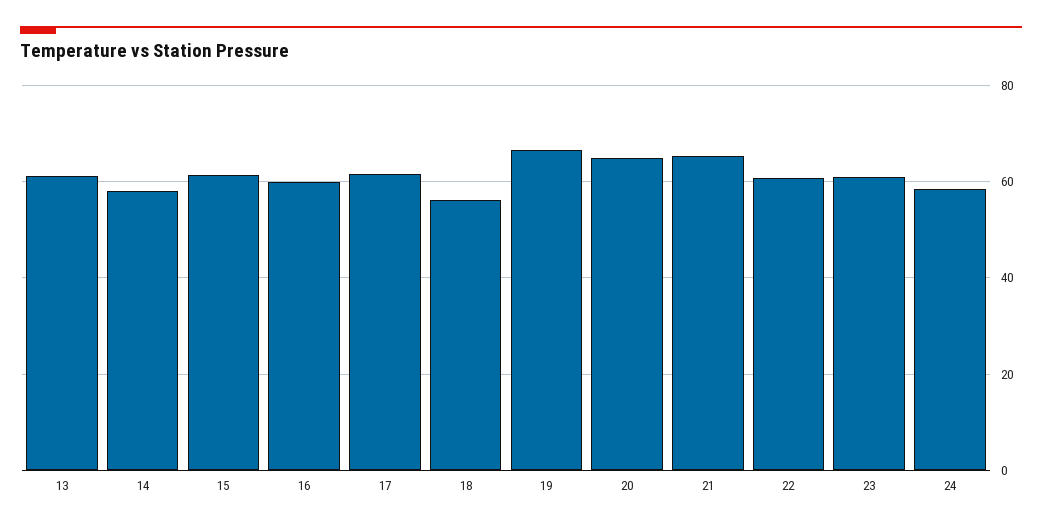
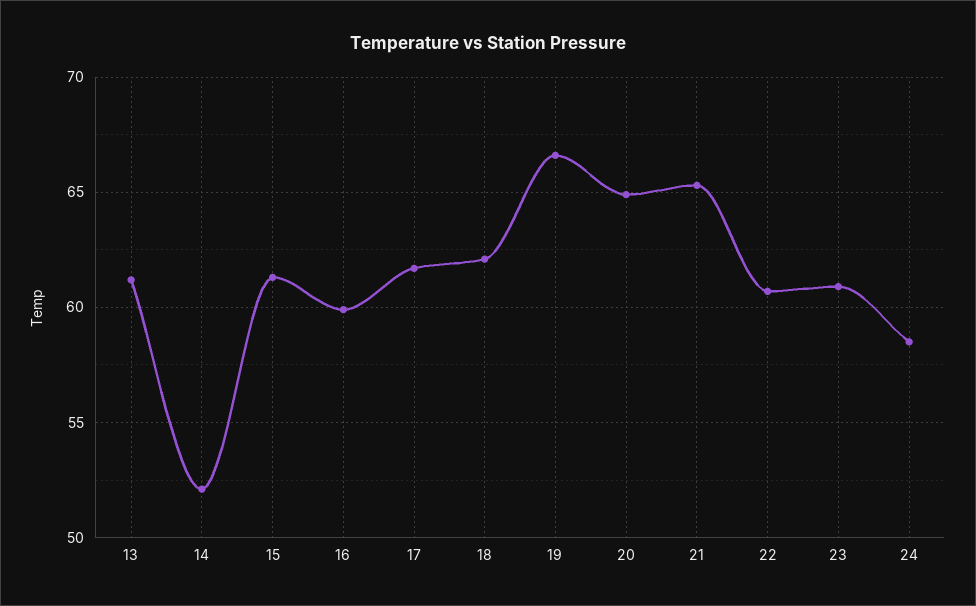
  {
    "13": 61,
-   "14": 58,
+   "14": 52,
    "15": 61.5,
    "16": 60,
    "17": 61.5,
-   "18": 56,
+   "18": 62,
    "19": 66.5,
    "20": 65,
    "21": 65.5,
    "22": 60.5,
    "23": 61,
    "24": 58.5
  }

